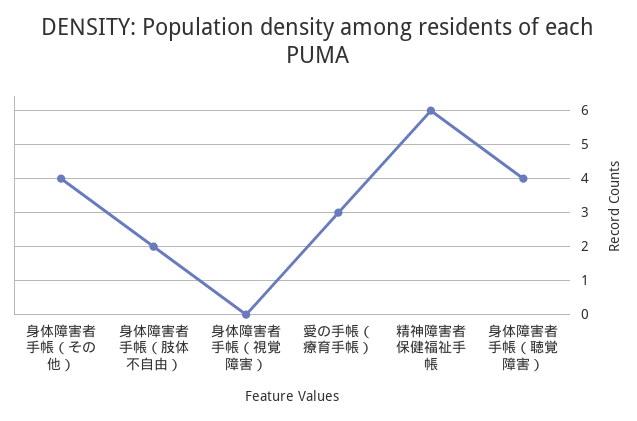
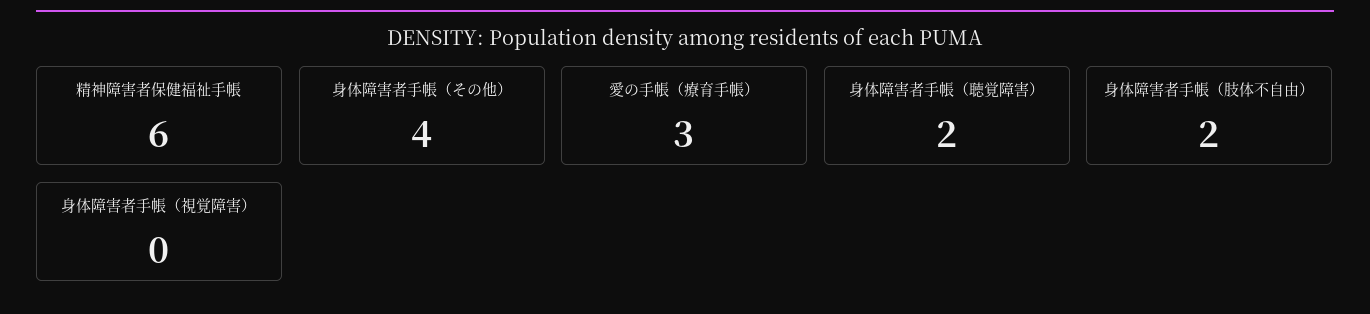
  {
    "身体障害者手帳（その他）": 4,
    "身体障害者手帳（肢体不自由）": 2,
    "身体障害者手帳（視覚障害）": 0,
    "愛の手帳（療育手帳）": 3,
    "精神障害者保健福祉手帳": 6,
-   "身体障害者手帳（聴覚障害）": 4
+   "身体障害者手帳（聴覚障害）": 2
  }

